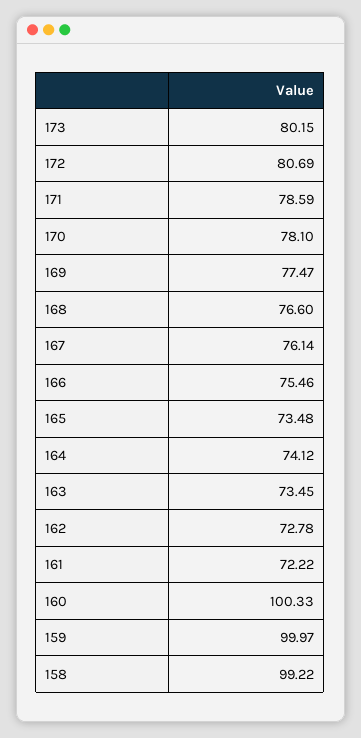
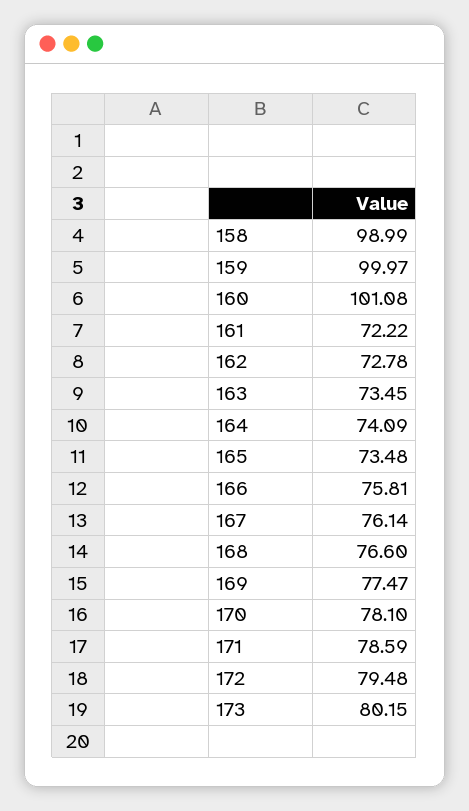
  {
    "173": 80.15,
-   "172": 80.69,
+   "172": 79.48,
    "171": 78.59,
    "170": 78.1,
    "169": 77.47,
    "168": 76.6,
    "167": 76.14,
-   "166": 75.46,
+   "166": 75.81,
    "165": 73.48,
-   "164": 74.12,
+   "164": 74.09,
    "163": 73.45,
    "162": 72.78,
    "161": 72.22,
-   "160": 100.33,
+   "160": 101.08,
    "159": 99.97,
-   "158": 99.22
+   "158": 98.99
  }

